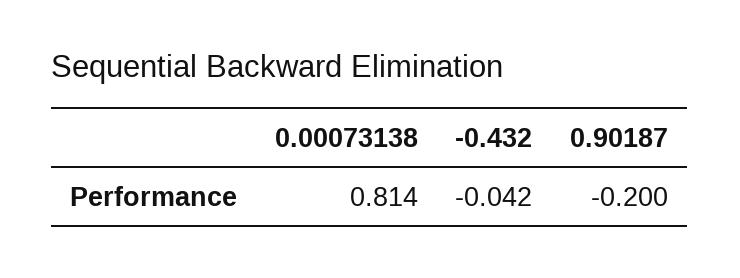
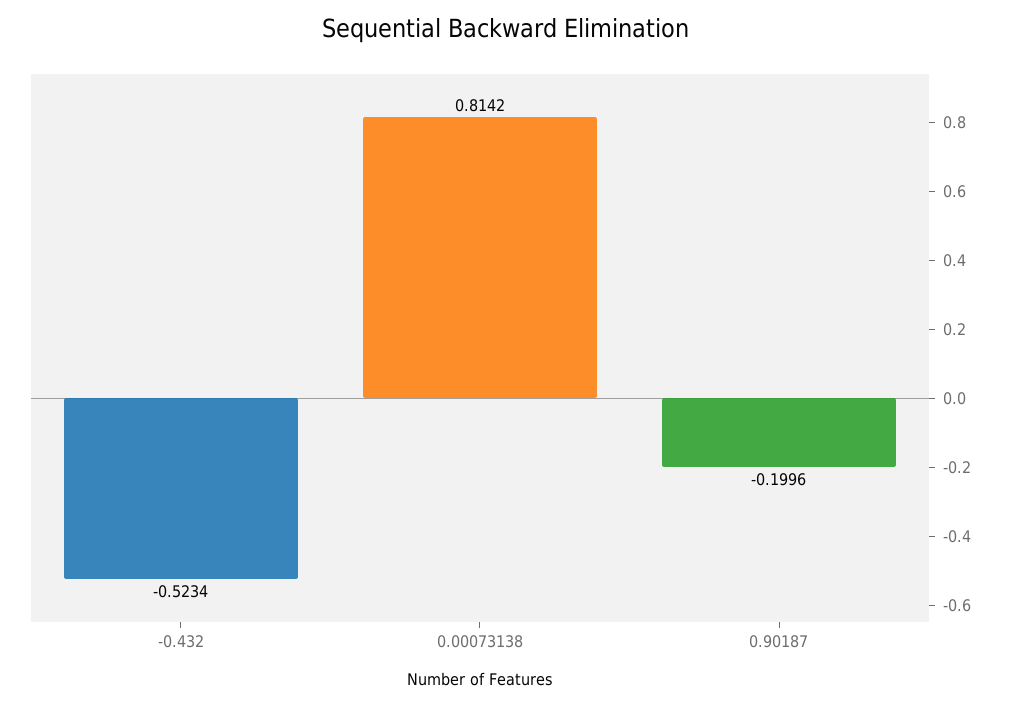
  {
    "0.00073138": 0.8142,
-   "-0.432": -0.042,
+   "-0.432": -0.5234,
    "0.90187": -0.1996
  }

